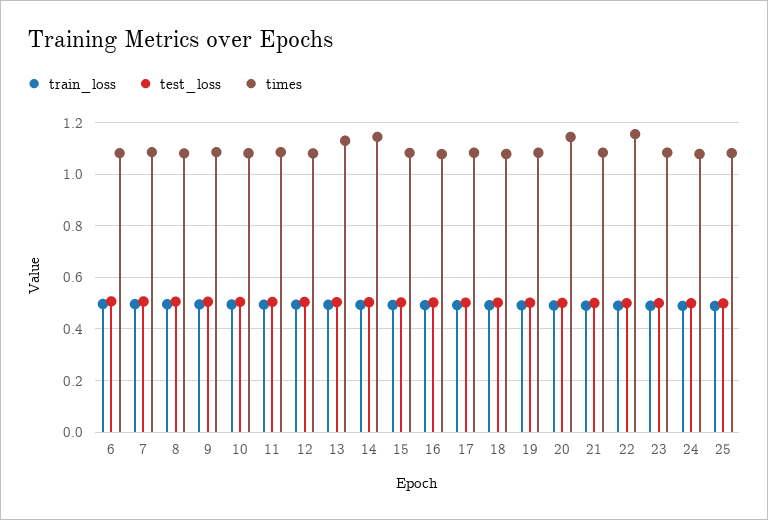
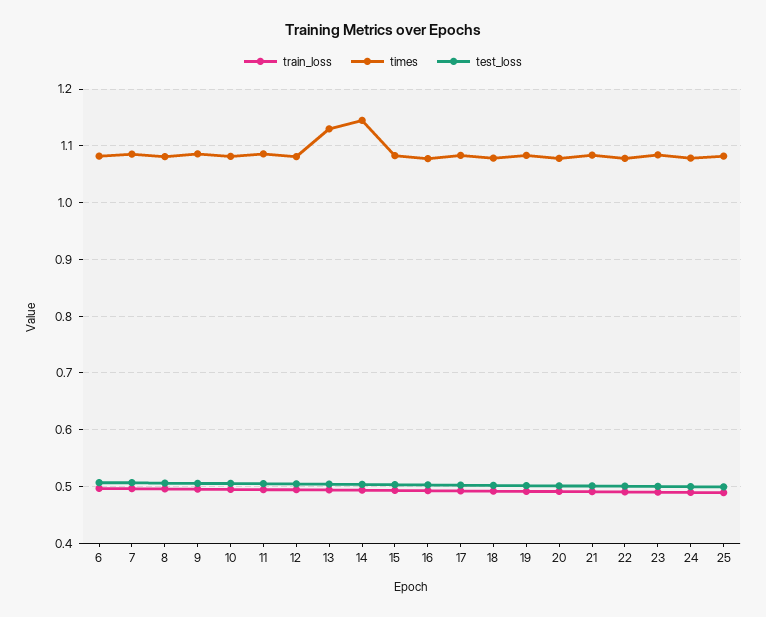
  {
    "train_loss": {
      "6": 0.5,
      "7": 0.5,
      "8": 0.5,
      "9": 0.5,
      "10": 0.5,
      "11": 0.5,
      "12": 0.5,
      "13": 0.5,
      "14": 0.5,
      "15": 0.5,
      "16": 0.5,
      "17": 0.5,
      "18": 0.5,
      "19": 0.5,
      "20": 0.5,
      "21": 0.5,
      "22": 0.5,
      "23": 0.5,
      "24": 0.48,
      "25": 0.48
    },
    "test_loss": {
      "6": 0.5,
      "7": 0.5,
      "8": 0.5,
      "9": 0.5,
      "10": 0.5,
      "11": 0.5,
      "12": 0.5,
      "13": 0.5,
      "14": 0.5,
      "15": 0.5,
      "16": 0.5,
      "17": 0.5,
      "18": 0.5,
      "19": 0.5,
      "20": 0.5,
      "21": 0.5,
      "22": 0.5,
      "23": 0.5,
      "24": 0.5,
      "25": 0.5
    },
    "times": {
      "6": 1.08,
      "7": 1.08,
      "8": 1.08,
      "9": 1.08,
      "10": 1.08,
      "11": 1.08,
      "12": 1.08,
      "13": 1.14,
      "14": 1.14,
      "15": 1.08,
      "16": 1.08,
      "17": 1.08,
      "18": 1.08,
      "19": 1.08,
-     "20": 1.15,
+     "20": 1.08,
      "21": 1.08,
-     "22": 1.15,
+     "22": 1.08,
      "23": 1.08,
      "24": 1.08,
      "25": 1.08
    }
  }

